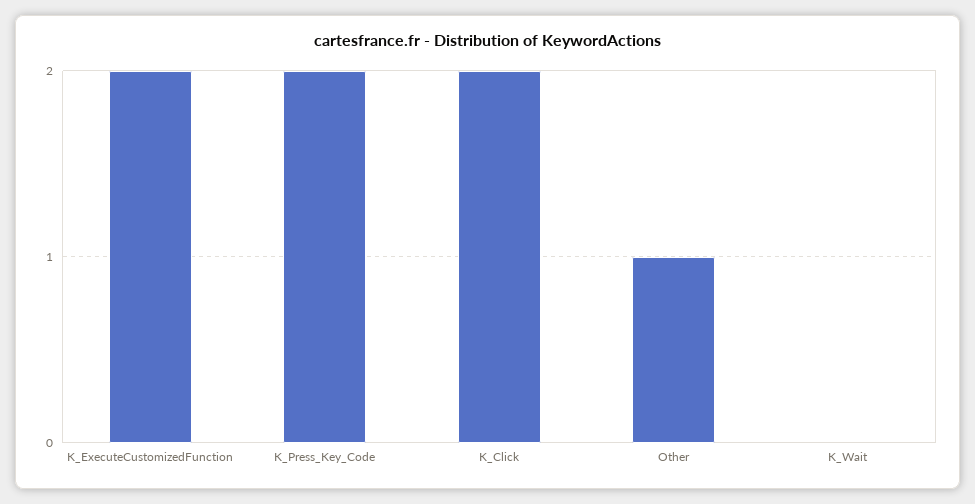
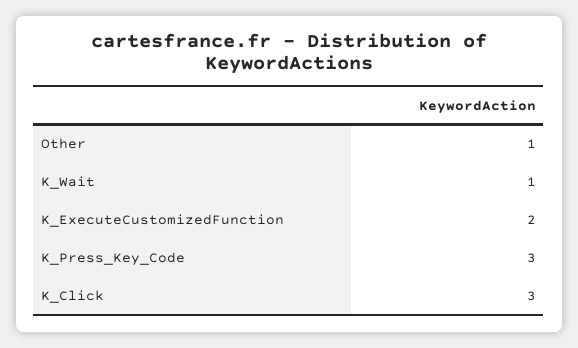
  {
    "K_ExecuteCustomizedFunction": 2,
-   "K_Press_Key_Code": 2,
+   "K_Press_Key_Code": 3,
-   "K_Click": 2,
+   "K_Click": 3,
    "Other": 1,
-   "K_Wait": 0
+   "K_Wait": 1
  }

